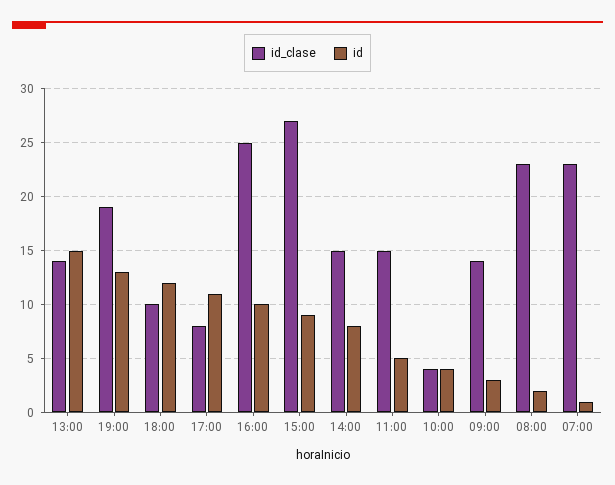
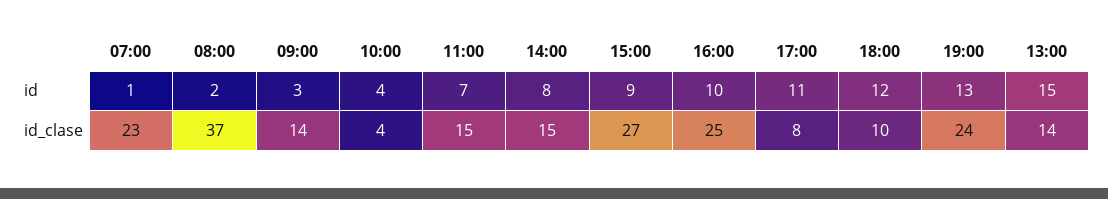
  {
    "id_clase": {
      "13:00": 14,
-     "19:00": 19,
+     "19:00": 24,
      "18:00": 10,
      "17:00": 8,
      "16:00": 25,
      "15:00": 27,
      "14:00": 15,
      "11:00": 15,
      "10:00": 4,
      "09:00": 14,
-     "08:00": 23,
+     "08:00": 37,
      "07:00": 23
    },
    "id": {
      "13:00": 15,
      "19:00": 13,
      "18:00": 12,
      "17:00": 11,
      "16:00": 10,
      "15:00": 9,
      "14:00": 8,
-     "11:00": 5,
+     "11:00": 7,
      "10:00": 4,
      "09:00": 3,
      "08:00": 2,
      "07:00": 1
    }
  }

